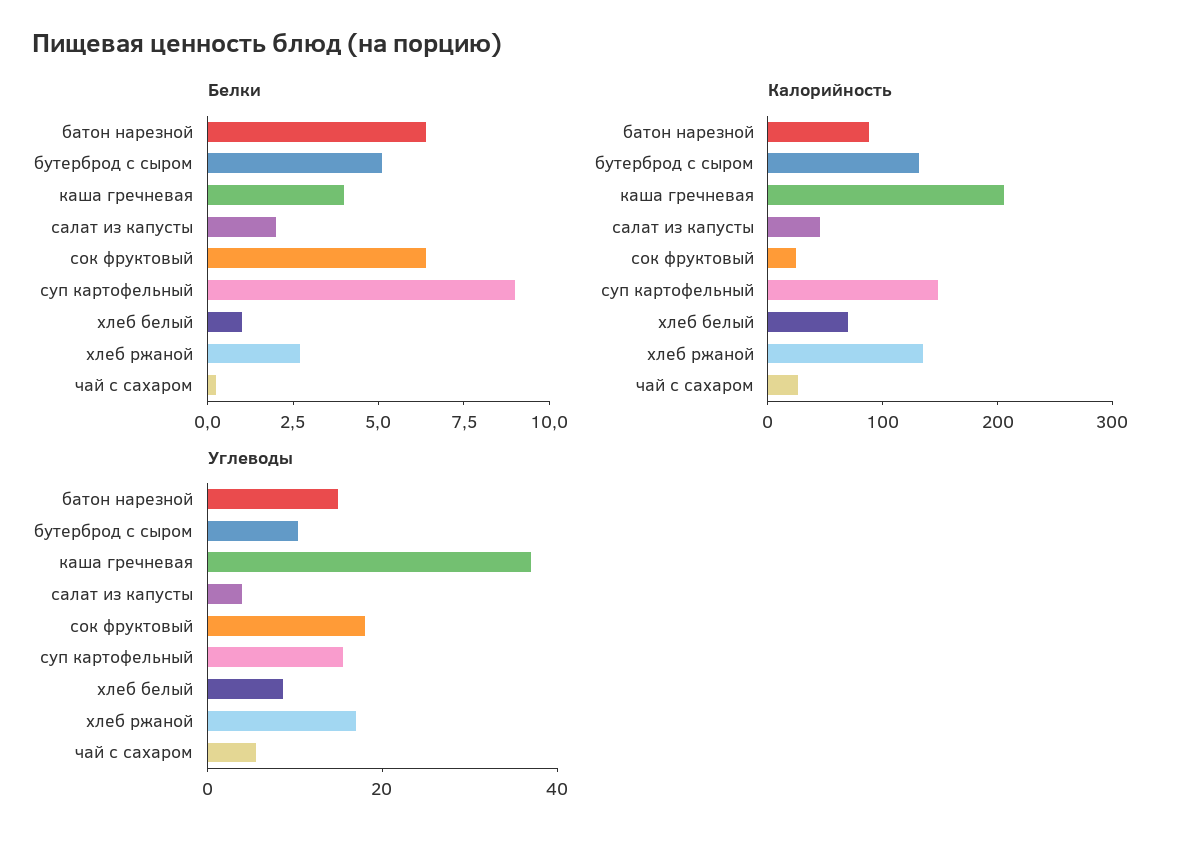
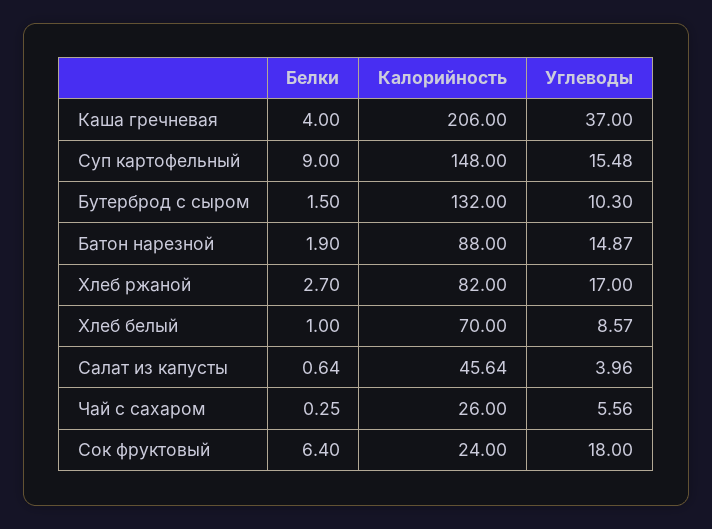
  {
    "Белки": {
-     "батон нарезной": 6.5,
+     "батон нарезной": 1.9,
-     "бутерброд с сыром": 5,
+     "бутерброд с сыром": 1.5,
      "каша гречневая": 4,
-     "салат из капусты": 2,
+     "салат из капусты": 0.64,
      "сок фруктовый": 6.4,
      "суп картофельный": 9,
      "хлеб белый": 1,
      "хлеб ржаной": 2.7,
      "чай с сахаром": 0.25
    },
    "Калорийность": {
      "батон нарезной": 88,
      "бутерброд с сыром": 132,
      "каша гречневая": 206,
      "салат из капусты": 45.64,
      "сок фруктовый": 24,
      "суп картофельный": 148,
      "хлеб белый": 70,
-     "хлеб ржаной": 140,
+     "хлеб ржаной": 82,
      "чай с сахаром": 26
    },
    "Углеводы": {
      "батон нарезной": 14.87,
      "бутерброд с сыром": 10.3,
      "каша гречневая": 37,
      "салат из капусты": 3.96,
      "сок фруктовый": 18,
      "суп картофельный": 15.48,
      "хлеб белый": 8.57,
      "хлеб ржаной": 17,
      "чай с сахаром": 5.56
    }
  }

